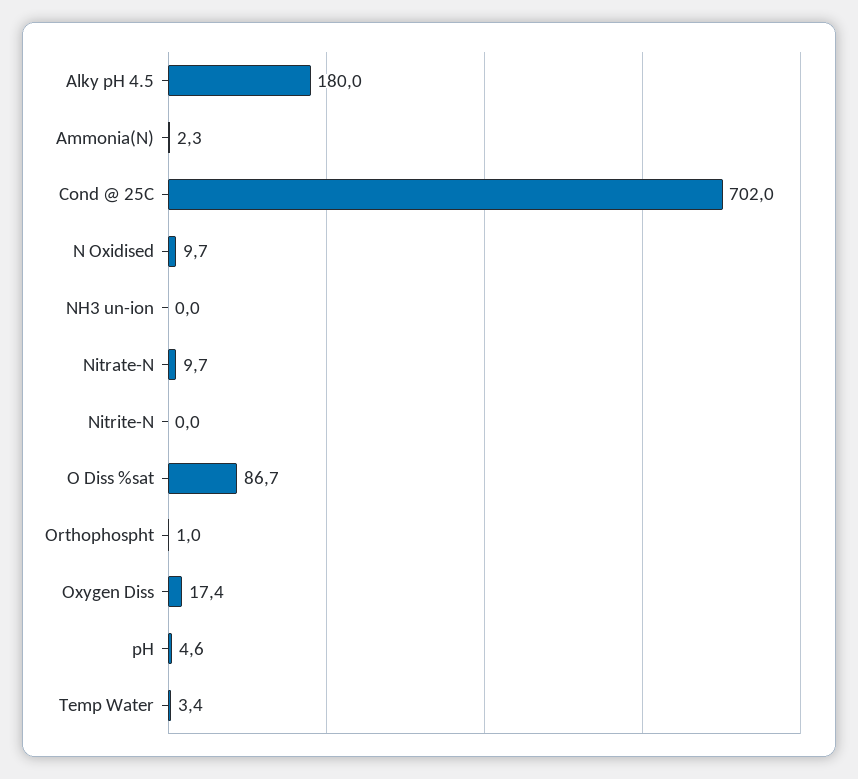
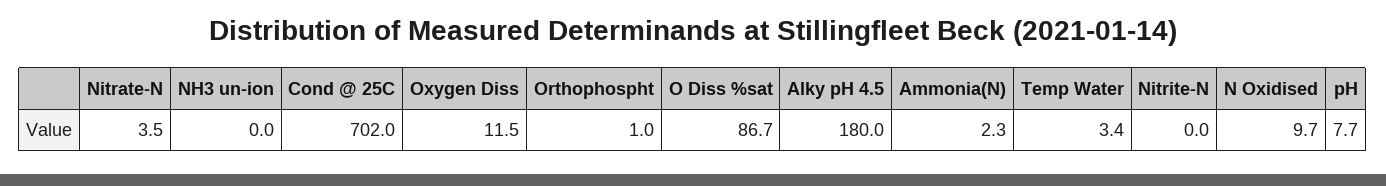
  {
    "Alky pH 4.5": 180,
    "Ammonia(N)": 2.3,
    "Cond @ 25C": 702,
    "N Oxidised": 9.7,
    "NH3 un-ion": 0,
-   "Nitrate-N": 9.7,
+   "Nitrate-N": 3.5,
    "Nitrite-N": 0,
    "O Diss %sat": 86.7,
    "Orthophospht": 1,
-   "Oxygen Diss": 17.4,
+   "Oxygen Diss": 11.5,
-   "pH": 4.6,
+   "pH": 7.7,
    "Temp Water": 3.4
  }

